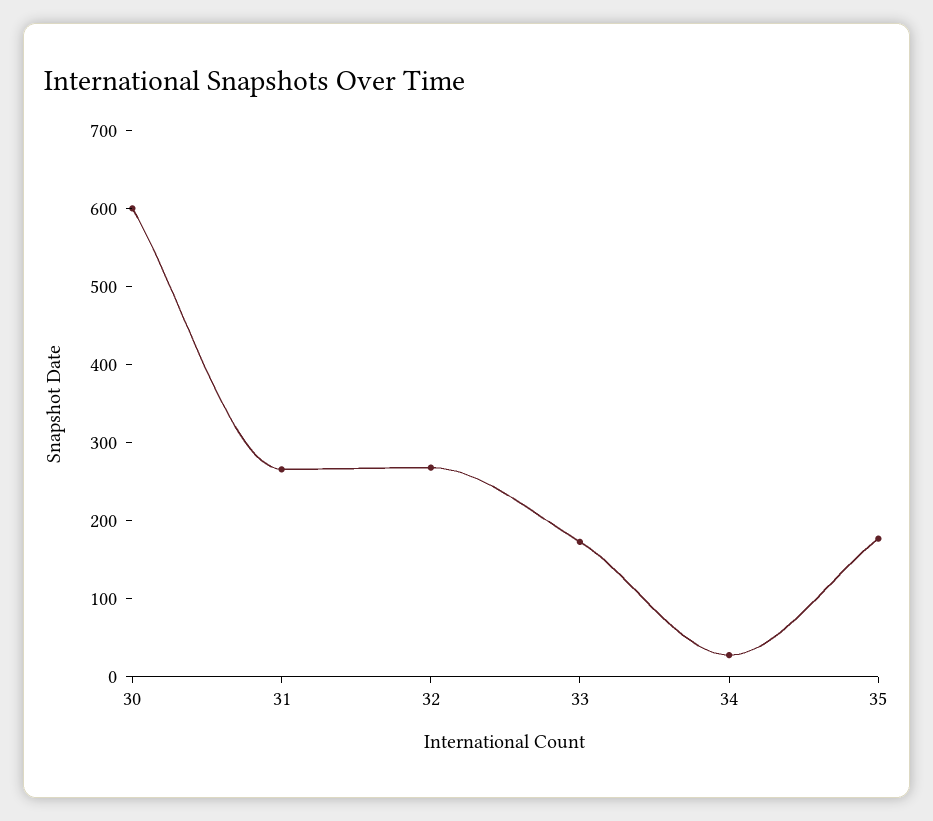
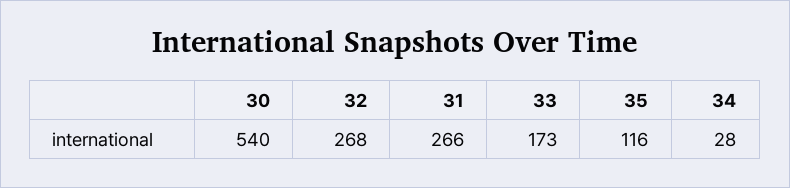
  {
-   "30": 600,
+   "30": 540,
    "31": 266,
    "32": 268,
    "33": 173,
    "34": 28,
-   "35": 180
+   "35": 116
  }

